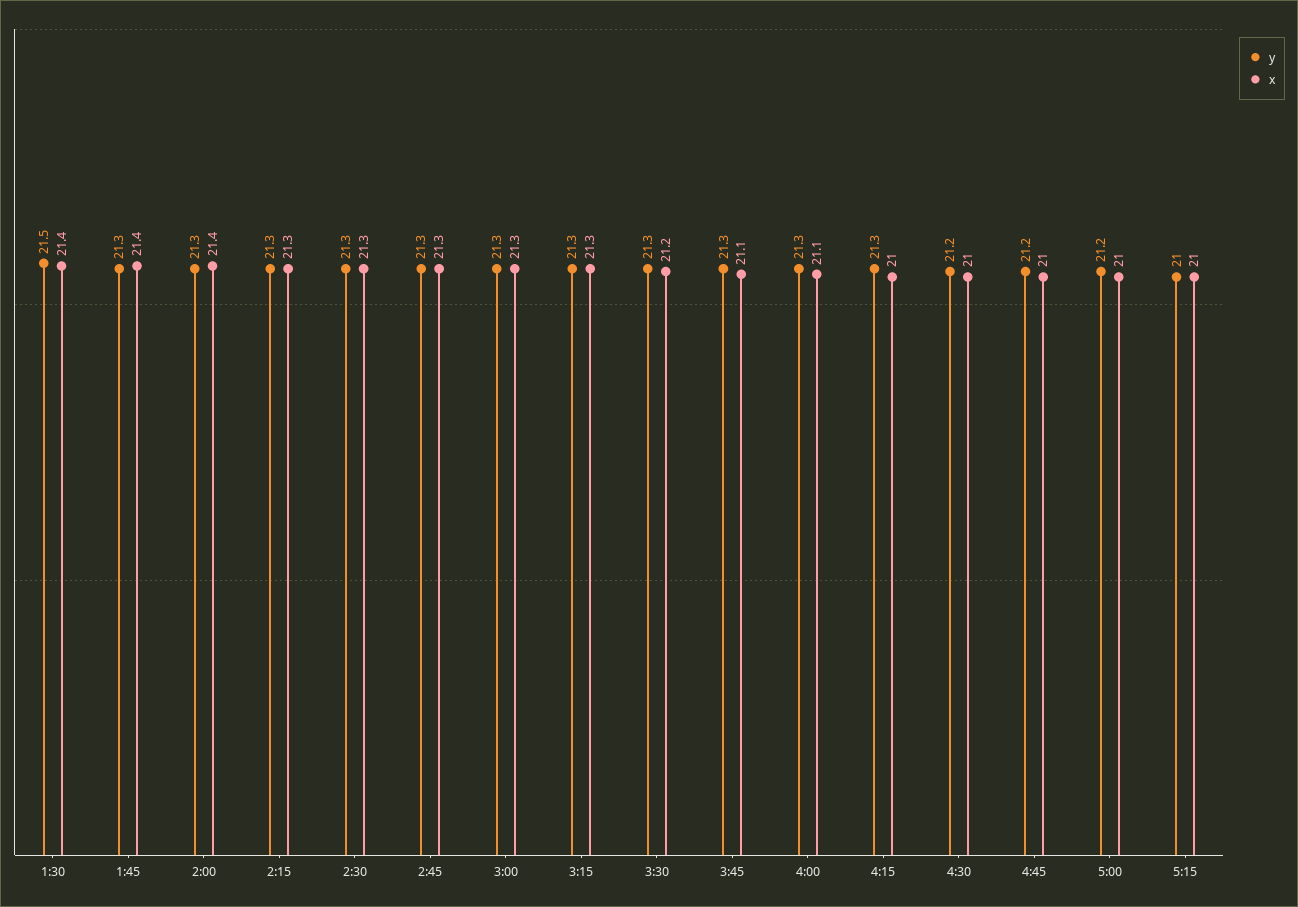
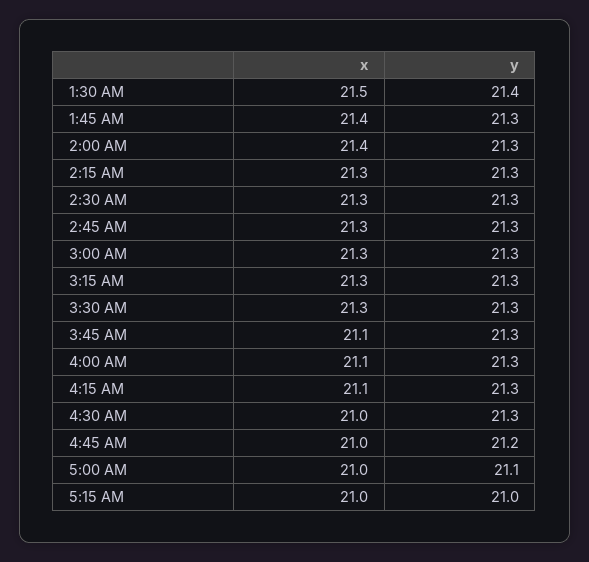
  {
    "y": {
-     "1:30": 21.5,
+     "1:30": 21.4,
      "1:45": 21.3,
      "2:00": 21.3,
      "2:15": 21.3,
      "2:30": 21.3,
      "2:45": 21.3,
      "3:00": 21.3,
      "3:15": 21.3,
      "3:30": 21.3,
      "3:45": 21.3,
      "4:00": 21.3,
      "4:15": 21.3,
-     "4:30": 21.2,
+     "4:30": 21.3,
      "4:45": 21.2,
-     "5:00": 21.2,
+     "5:00": 21.1,
      "5:15": 21
    },
    "x": {
-     "1:30": 21.4,
+     "1:30": 21.5,
      "1:45": 21.4,
      "2:00": 21.4,
      "2:15": 21.3,
      "2:30": 21.3,
      "2:45": 21.3,
      "3:00": 21.3,
      "3:15": 21.3,
-     "3:30": 21.2,
+     "3:30": 21.3,
      "3:45": 21.1,
      "4:00": 21.1,
-     "4:15": 21,
+     "4:15": 21.1,
      "4:30": 21,
      "4:45": 21,
      "5:00": 21,
      "5:15": 21
    }
  }

